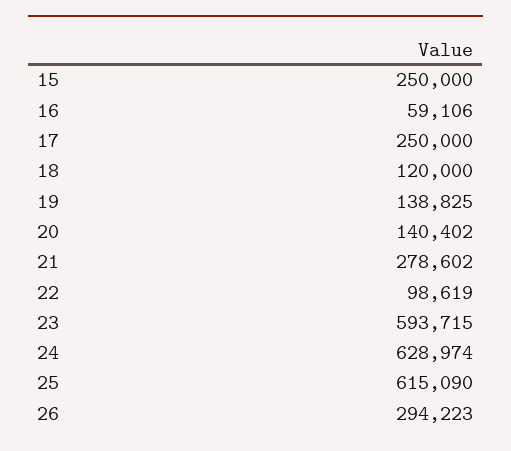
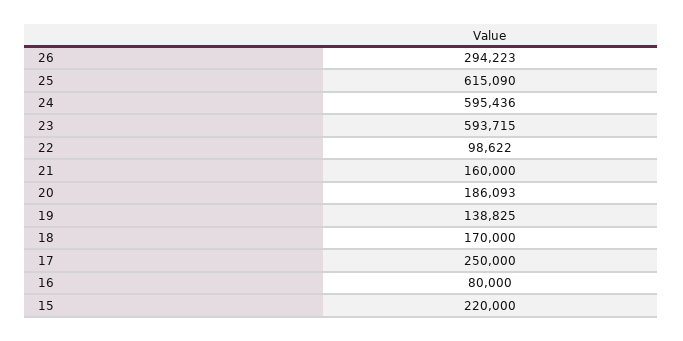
  {
-   "15": 250000,
+   "15": 220000,
-   "16": 59106,
+   "16": 80000,
    "17": 250000,
-   "18": 120000,
+   "18": 170000,
    "19": 138825,
-   "20": 140402,
+   "20": 186093,
-   "21": 278602,
+   "21": 160000,
-   "22": 98619,
+   "22": 98622,
    "23": 593715,
-   "24": 628974,
+   "24": 595436,
    "25": 615090,
    "26": 294223
  }

